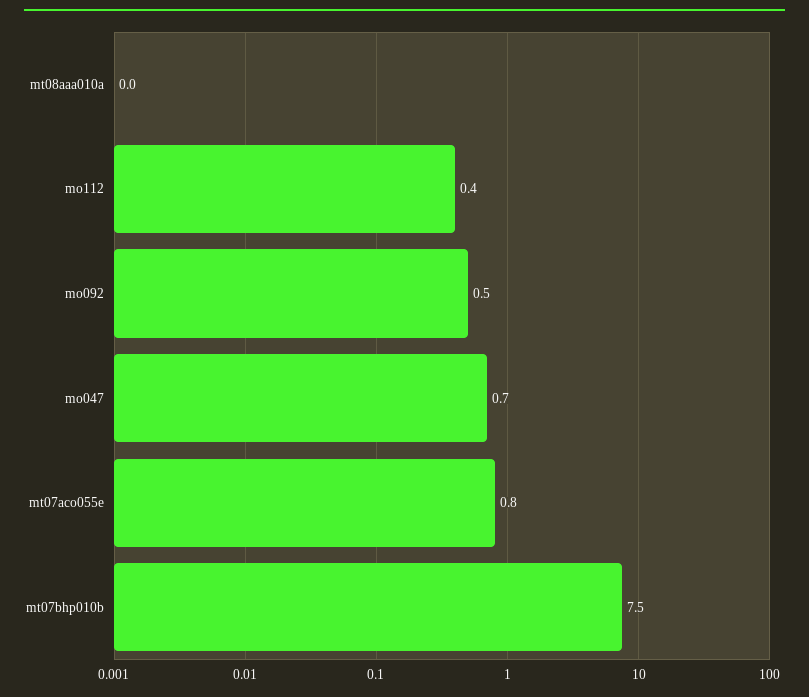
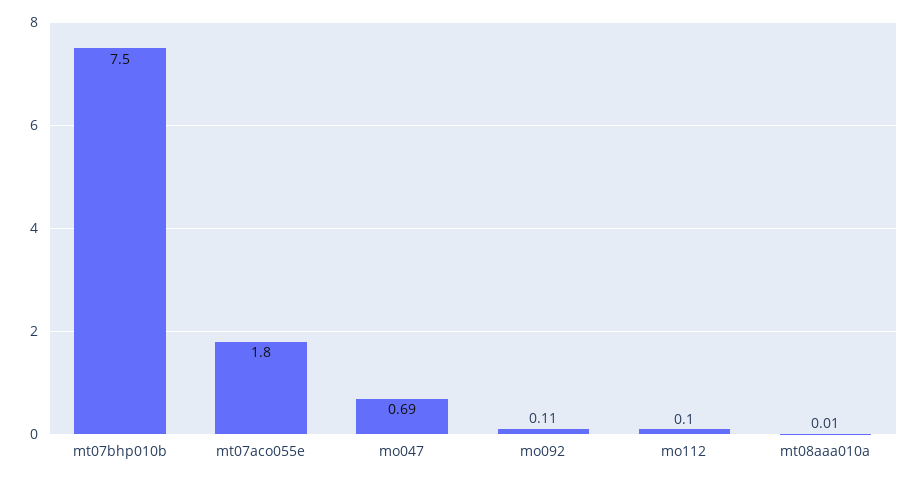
  {
    "mt08aaa010a": 0.01,
-   "mo112": 0.4,
+   "mo112": 0.1,
-   "mo092": 0.5,
+   "mo092": 0.11,
    "mo047": 0.69,
-   "mt07aco055e": 0.8,
+   "mt07aco055e": 1.8,
    "mt07bhp010b": 7.5
  }

